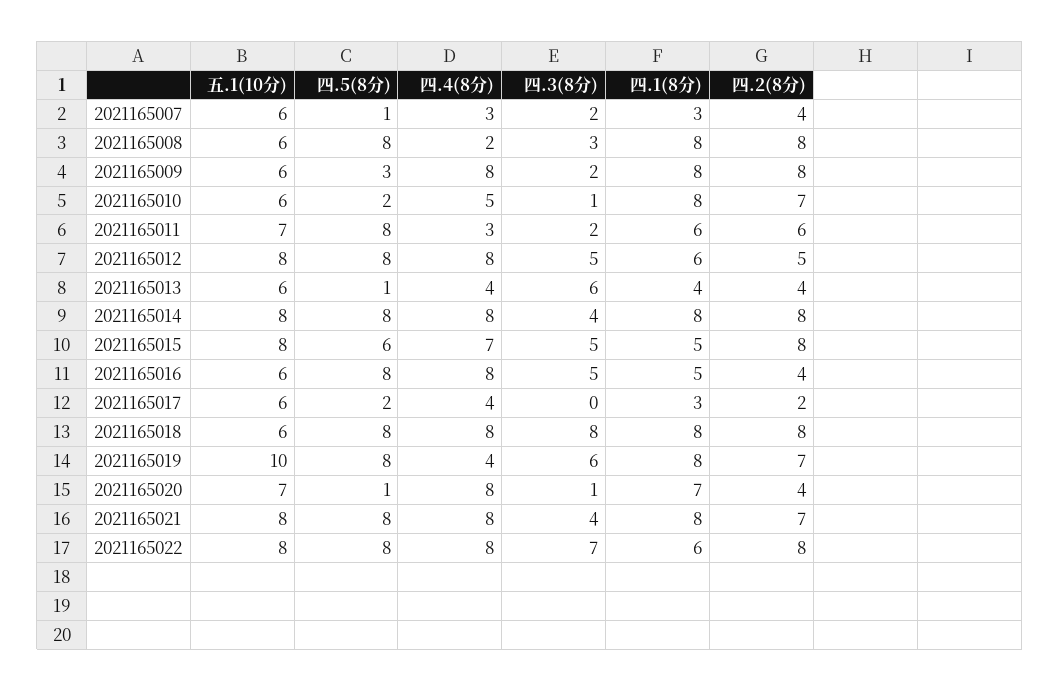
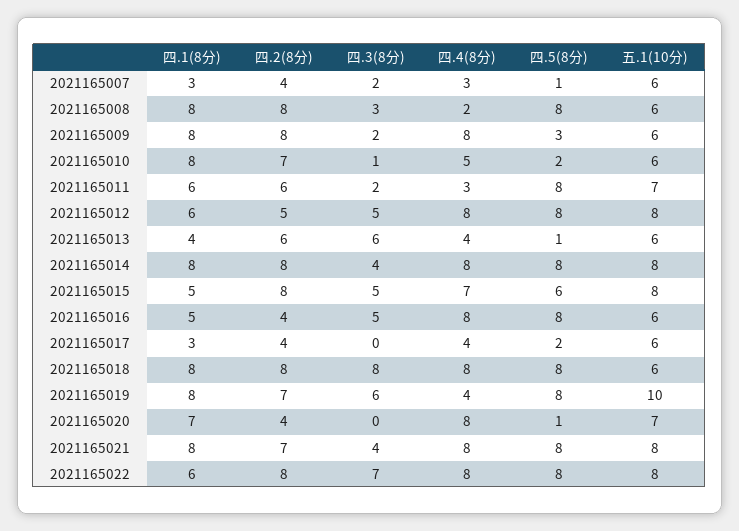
  {
    "五.1(10分)": {
      "2021165007": 6,
      "2021165008": 6,
      "2021165009": 6,
      "2021165010": 6,
      "2021165011": 7,
      "2021165012": 8,
      "2021165013": 6,
      "2021165014": 8,
      "2021165015": 8,
      "2021165016": 6,
      "2021165017": 6,
      "2021165018": 6,
      "2021165019": 10,
      "2021165020": 7,
      "2021165021": 8,
      "2021165022": 8
    },
    "四.5(8分)": {
      "2021165007": 1,
      "2021165008": 8,
      "2021165009": 3,
      "2021165010": 2,
      "2021165011": 8,
      "2021165012": 8,
      "2021165013": 1,
      "2021165014": 8,
      "2021165015": 6,
      "2021165016": 8,
      "2021165017": 2,
      "2021165018": 8,
      "2021165019": 8,
      "2021165020": 1,
      "2021165021": 8,
      "2021165022": 8
    },
    "四.4(8分)": {
      "2021165007": 3,
      "2021165008": 2,
      "2021165009": 8,
      "2021165010": 5,
      "2021165011": 3,
      "2021165012": 8,
      "2021165013": 4,
      "2021165014": 8,
      "2021165015": 7,
      "2021165016": 8,
      "2021165017": 4,
      "2021165018": 8,
      "2021165019": 4,
      "2021165020": 8,
      "2021165021": 8,
      "2021165022": 8
    },
    "四.3(8分)": {
      "2021165007": 2,
      "2021165008": 3,
      "2021165009": 2,
      "2021165010": 1,
      "2021165011": 2,
      "2021165012": 5,
      "2021165013": 6,
      "2021165014": 4,
      "2021165015": 5,
      "2021165016": 5,
      "2021165017": 0,
      "2021165018": 8,
      "2021165019": 6,
-     "2021165020": 1,
+     "2021165020": 0,
      "2021165021": 4,
      "2021165022": 7
    },
    "四.1(8分)": {
      "2021165007": 3,
      "2021165008": 8,
      "2021165009": 8,
      "2021165010": 8,
      "2021165011": 6,
      "2021165012": 6,
      "2021165013": 4,
      "2021165014": 8,
      "2021165015": 5,
      "2021165016": 5,
      "2021165017": 3,
      "2021165018": 8,
      "2021165019": 8,
      "2021165020": 7,
      "2021165021": 8,
      "2021165022": 6
    },
    "四.2(8分)": {
      "2021165007": 4,
      "2021165008": 8,
      "2021165009": 8,
      "2021165010": 7,
      "2021165011": 6,
      "2021165012": 5,
-     "2021165013": 4,
+     "2021165013": 6,
      "2021165014": 8,
      "2021165015": 8,
      "2021165016": 4,
-     "2021165017": 2,
+     "2021165017": 4,
      "2021165018": 8,
      "2021165019": 7,
      "2021165020": 4,
      "2021165021": 7,
      "2021165022": 8
    }
  }

